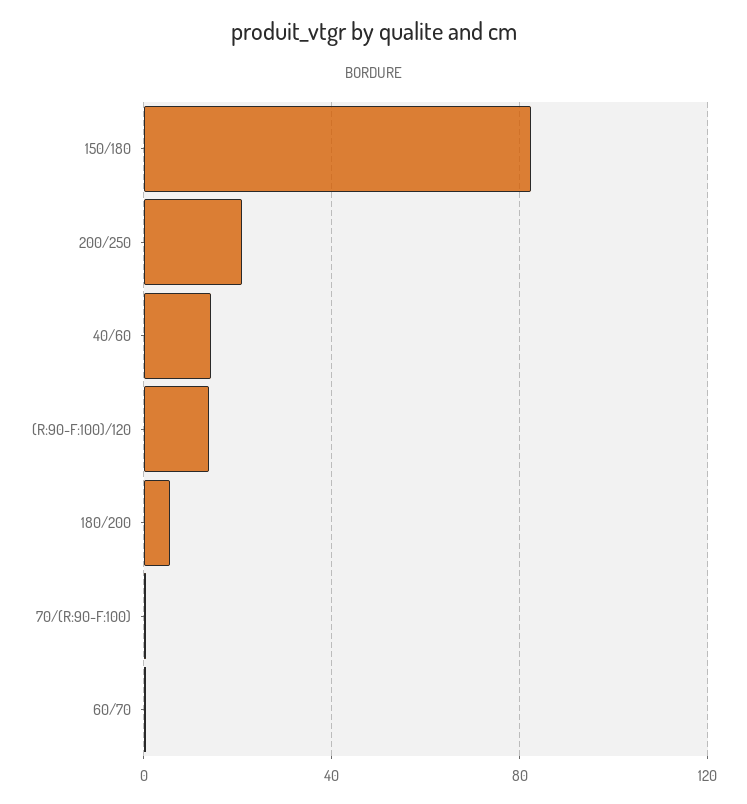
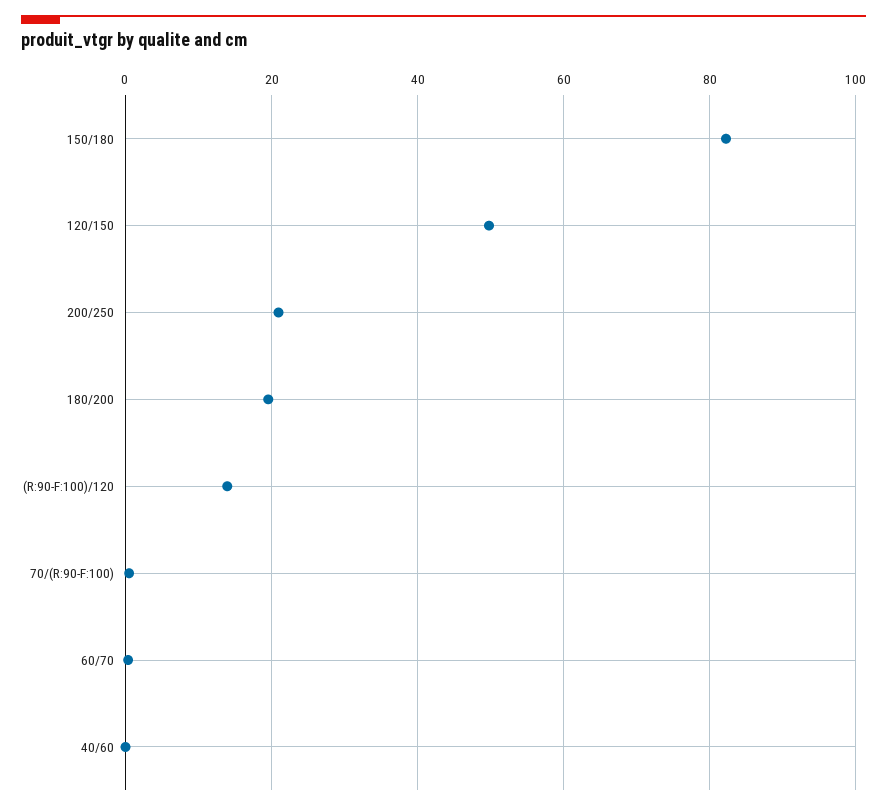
  {
    "150/180": 82,
    "200/250": 20,
-   "40/60": 15,
+   "40/60": 0,
    "(R:90-F:100)/120": 14,
-   "180/200": 5,
+   "180/200": 20,
    "70/(R:90-F:100)": 0,
-   "60/70": 0
+   "60/70": 0,
+   "120/150": 50
  }

